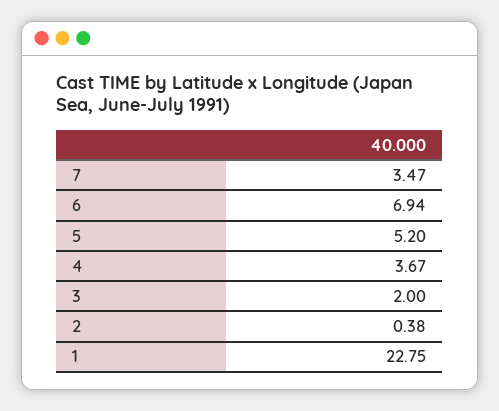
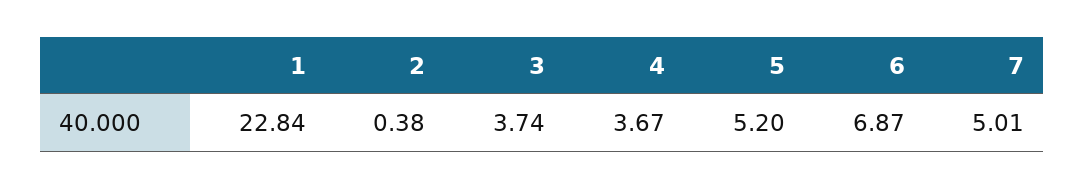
  {
-   "7": 3.47,
+   "7": 5.01,
-   "6": 6.94,
+   "6": 6.87,
    "5": 5.2,
    "4": 3.67,
-   "3": 2,
+   "3": 3.74,
    "2": 0.38,
-   "1": 22.75
+   "1": 22.84
  }

